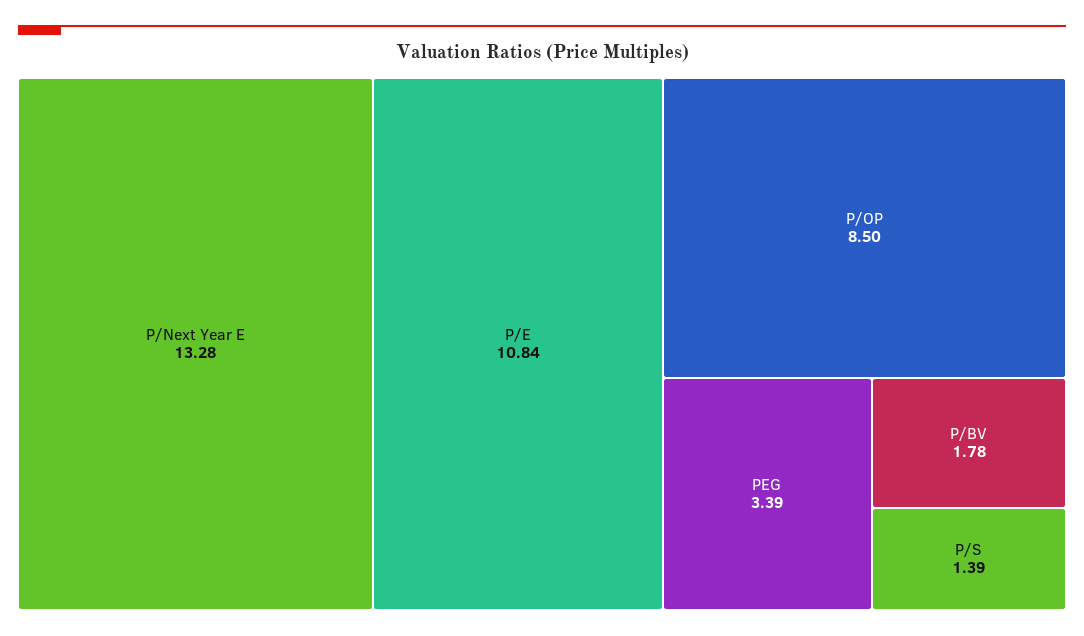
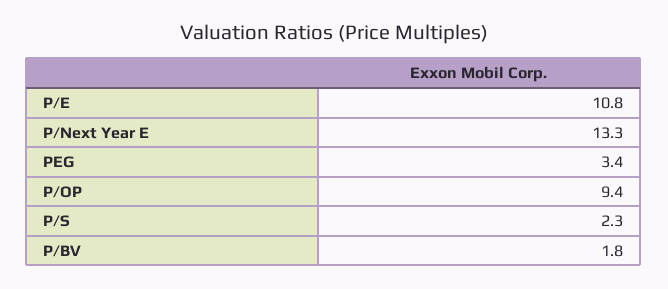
  {
    "P/Next Year E": 13.28,
    "P/E": 10.84,
-   "P/OP": 8.5,
+   "P/OP": 9.4,
    "PEG": 3.39,
    "P/BV": 1.78,
-   "P/S": 1.39
+   "P/S": 2.3
  }

